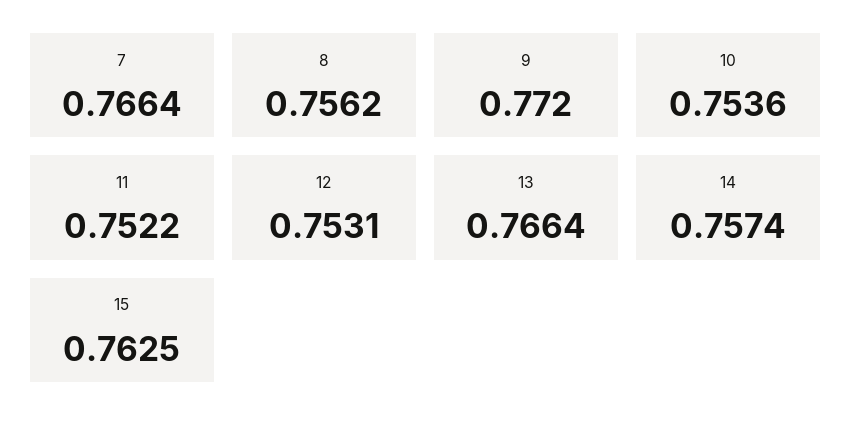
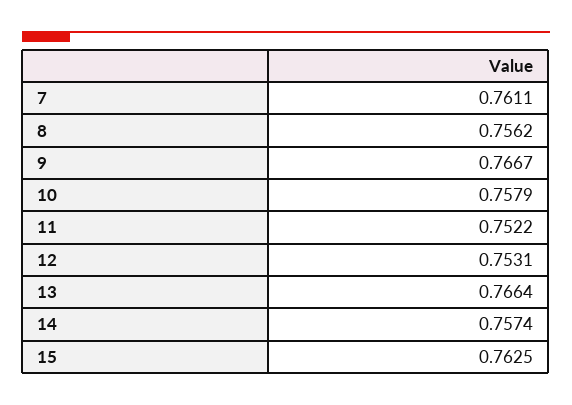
  {
-   "7": 0.7664,
+   "7": 0.7611,
    "8": 0.7562,
-   "9": 0.772,
+   "9": 0.7667,
-   "10": 0.7536,
+   "10": 0.7579,
    "11": 0.7522,
    "12": 0.7531,
    "13": 0.7664,
    "14": 0.7574,
    "15": 0.7625
  }

